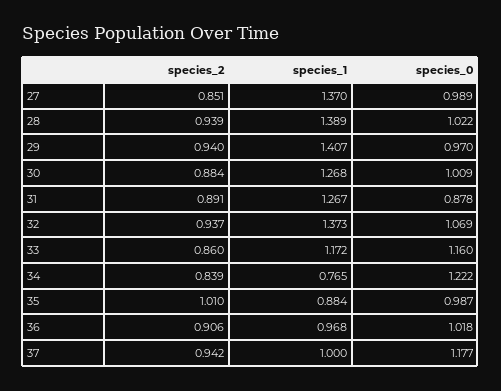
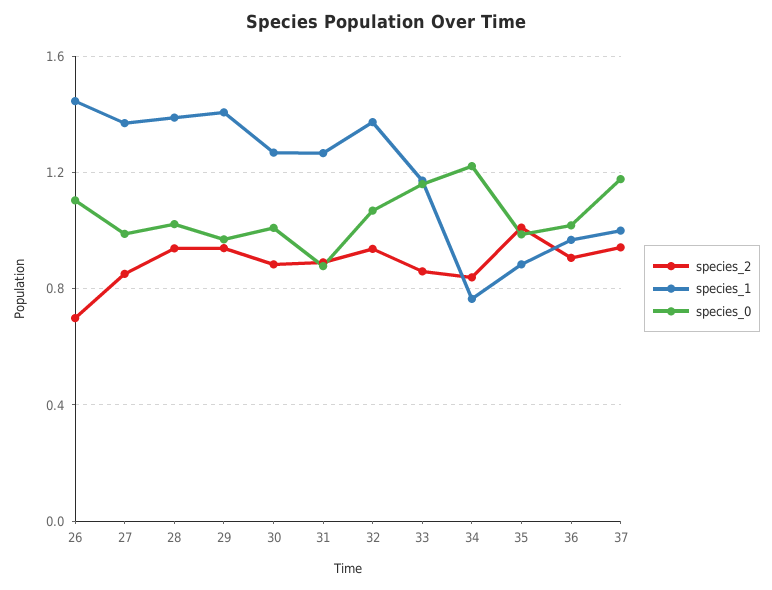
  {
    "species_2": {
      "27": 0.851,
      "28": 0.939,
      "29": 0.94,
      "30": 0.884,
      "31": 0.891,
      "32": 0.937,
      "33": 0.86,
      "34": 0.839,
      "35": 1.01,
      "36": 0.906,
-     "37": 0.942
+     "37": 0.942,
+     "26": 0.7
    },
    "species_1": {
      "27": 1.37,
      "28": 1.389,
      "29": 1.407,
      "30": 1.268,
      "31": 1.267,
      "32": 1.373,
      "33": 1.172,
      "34": 0.765,
      "35": 0.884,
      "36": 0.968,
-     "37": 1
+     "37": 1,
+     "26": 1.45
    },
    "species_0": {
      "27": 0.989,
      "28": 1.022,
      "29": 0.97,
      "30": 1.009,
      "31": 0.878,
      "32": 1.069,
      "33": 1.16,
      "34": 1.222,
      "35": 0.987,
      "36": 1.018,
-     "37": 1.177
+     "37": 1.177,
+     "26": 1.1
    }
  }

